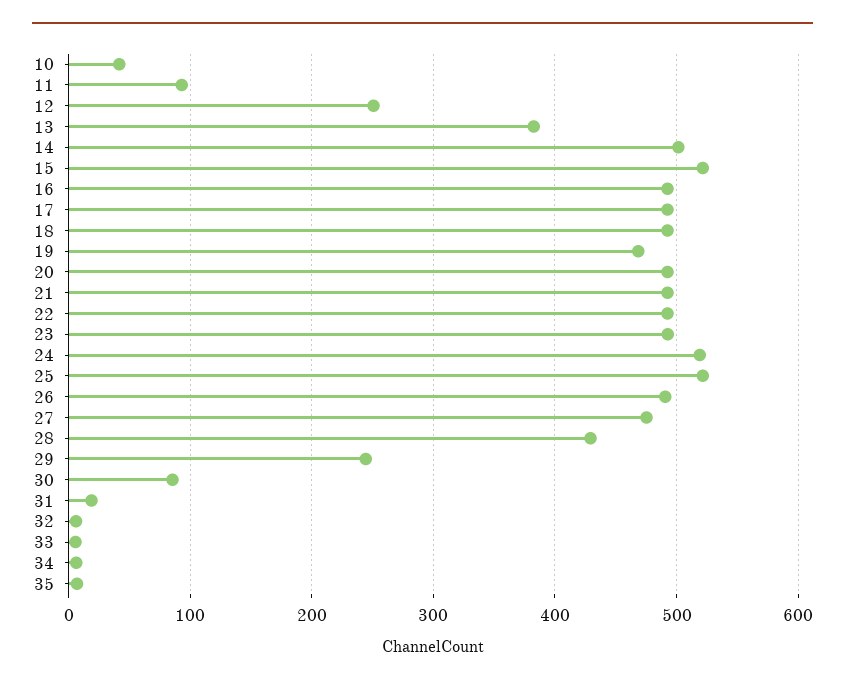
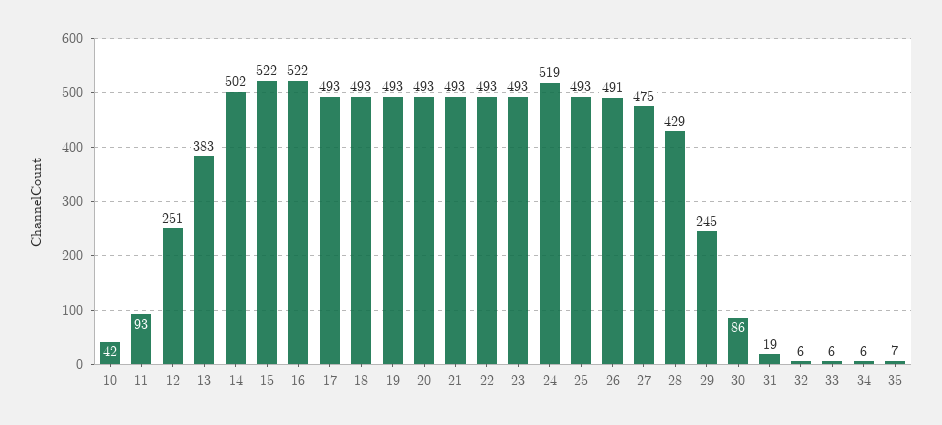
  {
    "10": 42,
    "11": 93,
    "12": 251,
    "13": 383,
    "14": 502,
    "15": 522,
-   "16": 490,
+   "16": 522,
    "17": 493,
    "18": 493,
-   "19": 470,
+   "19": 493,
    "20": 493,
    "21": 493,
    "22": 493,
    "23": 493,
    "24": 519,
-   "25": 520,
+   "25": 493,
    "26": 491,
    "27": 475,
    "28": 429,
    "29": 245,
    "30": 86,
    "31": 19,
    "32": 6,
    "33": 6,
    "34": 6,
    "35": 7
  }

